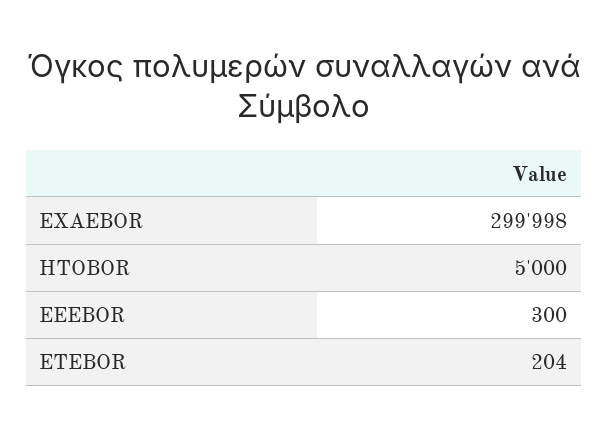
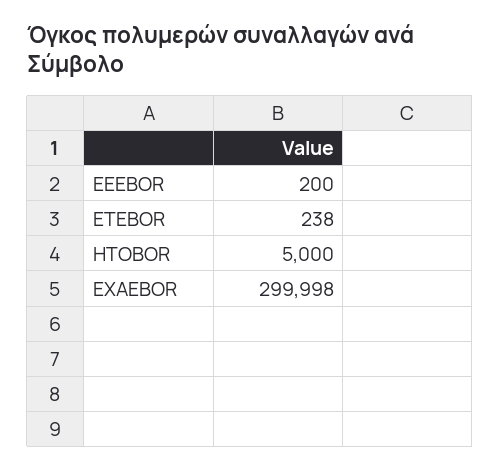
  {
    "EXAEBOR": 299998,
    "HTOBOR": 5000,
-   "EEEBOR": 300,
+   "EEEBOR": 200,
-   "ETEBOR": 204
+   "ETEBOR": 238
  }

